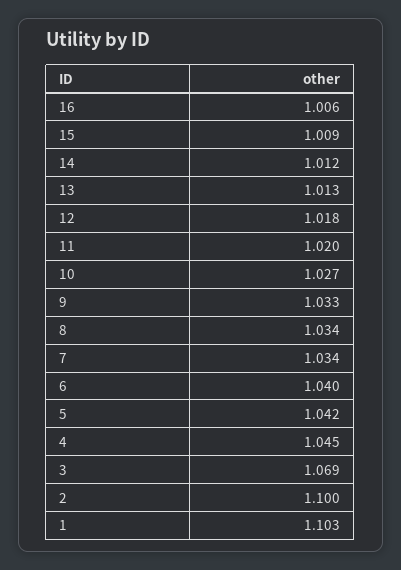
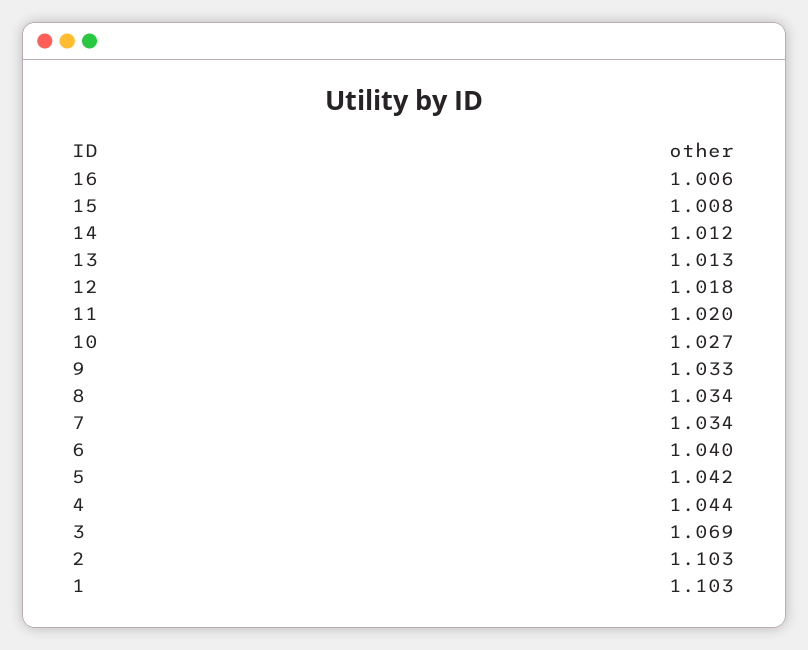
  {
    "16": 1.006,
-   "15": 1.009,
+   "15": 1.008,
    "14": 1.012,
    "13": 1.013,
    "12": 1.018,
    "11": 1.02,
    "10": 1.027,
    "9": 1.033,
    "8": 1.034,
    "7": 1.034,
    "6": 1.04,
    "5": 1.042,
-   "4": 1.045,
+   "4": 1.044,
    "3": 1.069,
-   "2": 1.1,
+   "2": 1.103,
    "1": 1.103
  }

